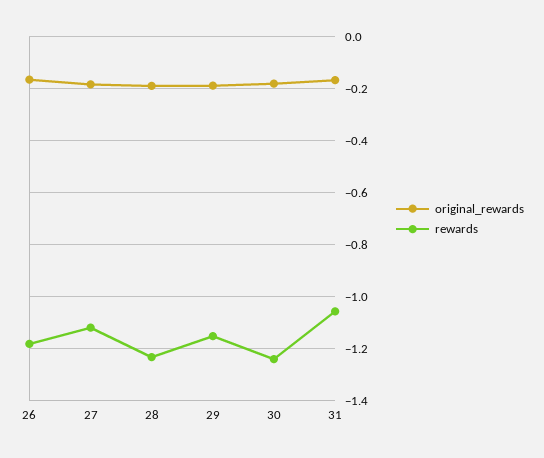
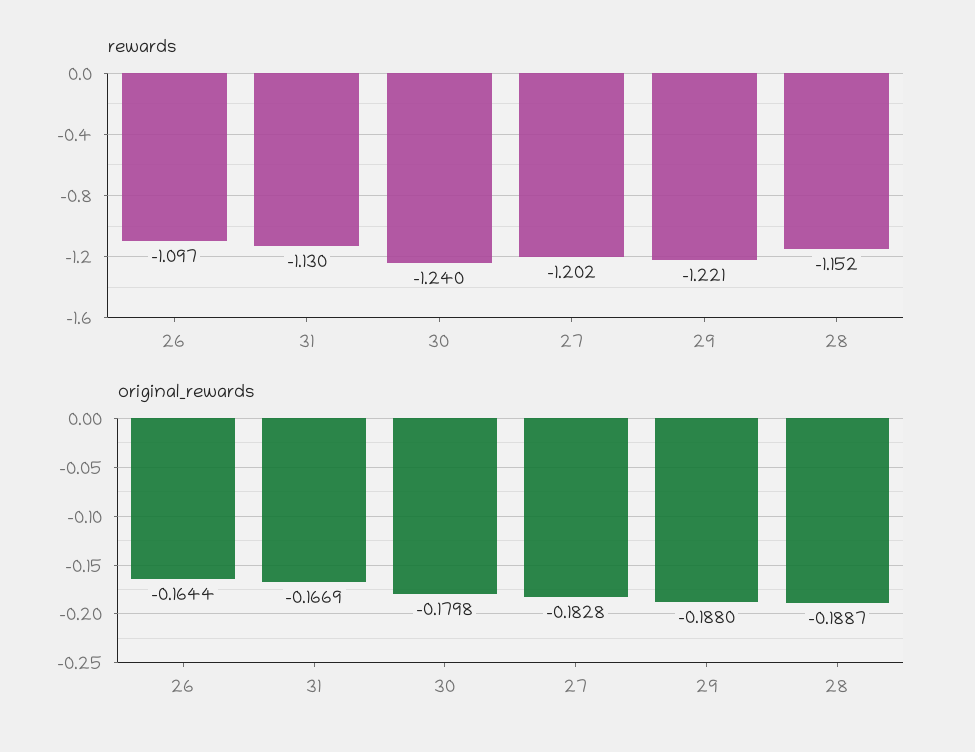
  {
    "original_rewards": {
      "26": -0.1644,
      "27": -0.1828,
      "28": -0.1887,
      "29": -0.188,
      "30": -0.1798,
      "31": -0.1669
    },
    "rewards": {
-     "26": -1.175,
+     "26": -1.097,
-     "27": -1.125,
+     "27": -1.202,
-     "28": -1.225,
+     "28": -1.152,
-     "29": -1.15,
+     "29": -1.221,
      "30": -1.24,
-     "31": -1.05
+     "31": -1.13
    }
  }

